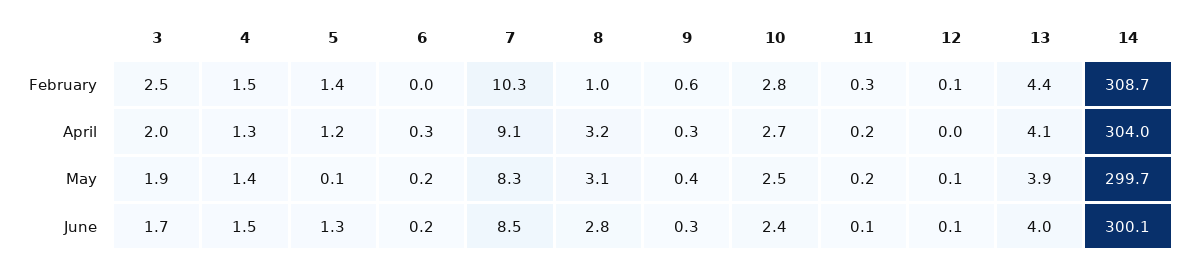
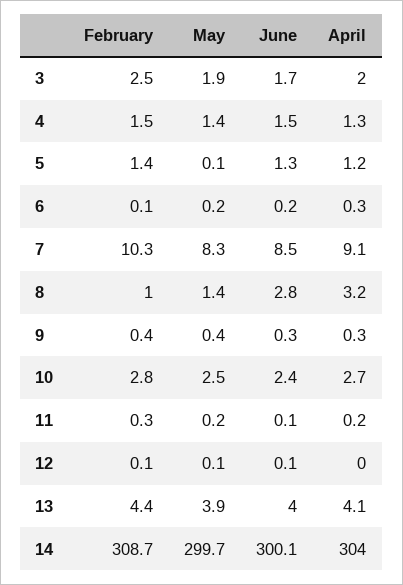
  {
    "3": {
      "February": 2.5,
      "April": 2,
      "May": 1.9,
      "June": 1.7
    },
    "4": {
      "February": 1.5,
      "April": 1.3,
      "May": 1.4,
      "June": 1.5
    },
    "5": {
      "February": 1.4,
      "April": 1.2,
      "May": 0.1,
      "June": 1.3
    },
    "6": {
-     "February": 0,
+     "February": 0.1,
      "April": 0.3,
      "May": 0.2,
      "June": 0.2
    },
    "7": {
      "February": 10.3,
      "April": 9.1,
      "May": 8.3,
      "June": 8.5
    },
    "8": {
      "February": 1,
      "April": 3.2,
-     "May": 3.1,
+     "May": 1.4,
      "June": 2.8
    },
    "9": {
-     "February": 0.6,
+     "February": 0.4,
      "April": 0.3,
      "May": 0.4,
      "June": 0.3
    },
    "10": {
      "February": 2.8,
      "April": 2.7,
      "May": 2.5,
      "June": 2.4
    },
    "11": {
      "February": 0.3,
      "April": 0.2,
      "May": 0.2,
      "June": 0.1
    },
    "12": {
      "February": 0.1,
      "April": 0,
      "May": 0.1,
      "June": 0.1
    },
    "13": {
      "February": 4.4,
      "April": 4.1,
      "May": 3.9,
      "June": 4
    },
    "14": {
      "February": 308.7,
      "April": 304,
      "May": 299.7,
      "June": 300.1
    }
  }

